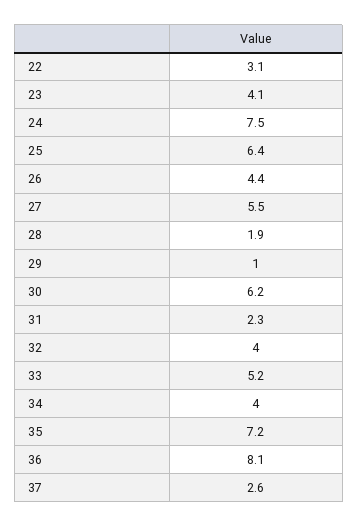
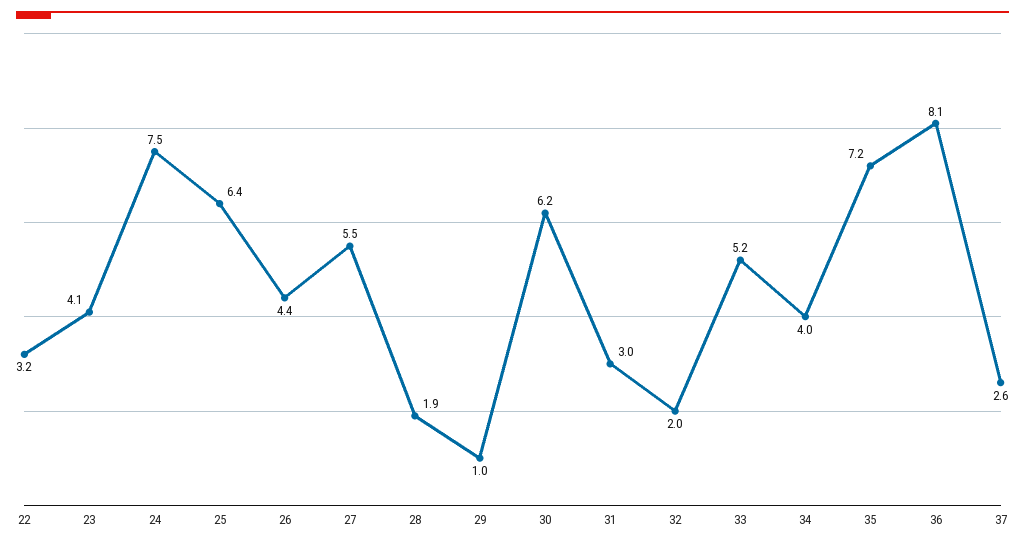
  {
-   "22": 3.1,
+   "22": 3.2,
    "23": 4.1,
    "24": 7.5,
    "25": 6.4,
    "26": 4.4,
    "27": 5.5,
    "28": 1.9,
    "29": 1,
    "30": 6.2,
-   "31": 2.3,
+   "31": 3,
-   "32": 4,
+   "32": 2,
    "33": 5.2,
    "34": 4,
    "35": 7.2,
    "36": 8.1,
    "37": 2.6
  }

